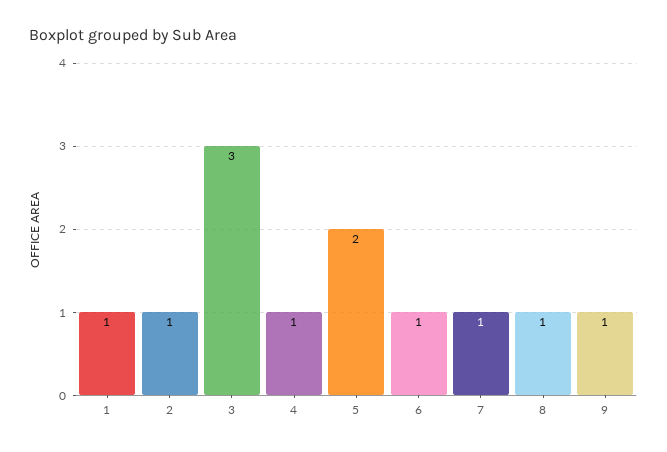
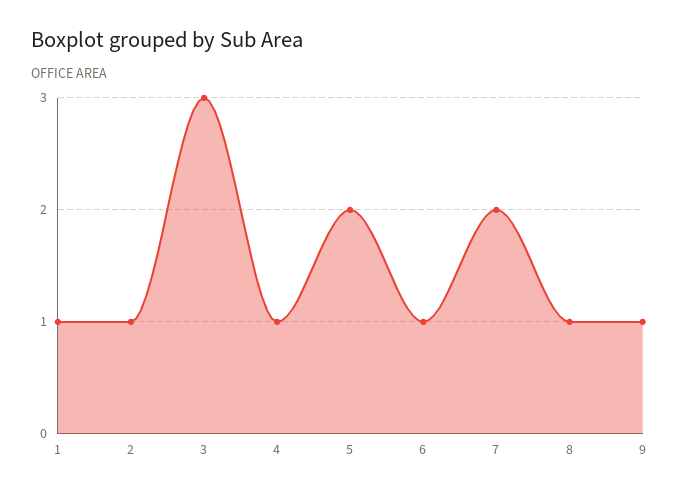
  {
    "1": 1,
    "2": 1,
    "3": 3,
    "4": 1,
    "5": 2,
    "6": 1,
-   "7": 1,
+   "7": 2,
    "8": 1,
    "9": 1
  }

